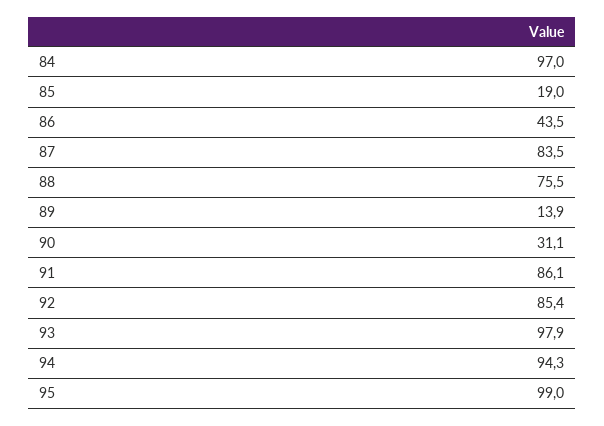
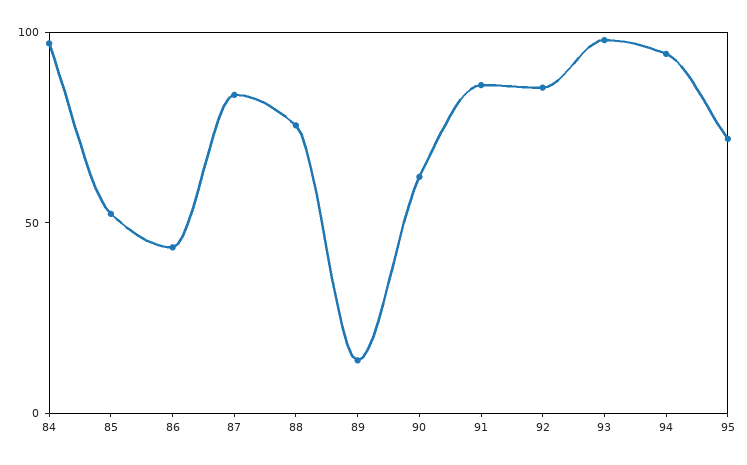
  {
    "84": 97,
-   "85": 19,
+   "85": 50,
    "86": 43.5,
    "87": 83.5,
    "88": 75.5,
    "89": 13.9,
-   "90": 31.1,
+   "90": 60,
    "91": 86.1,
    "92": 85.4,
    "93": 97.9,
    "94": 94.3,
-   "95": 99
+   "95": 70
  }

